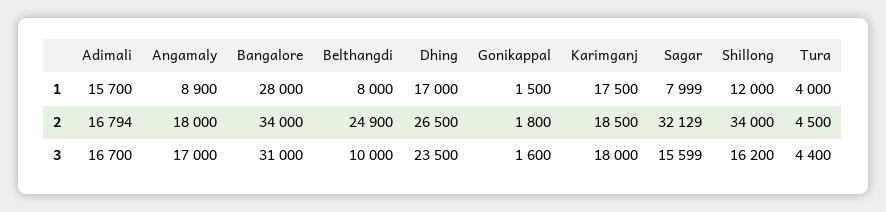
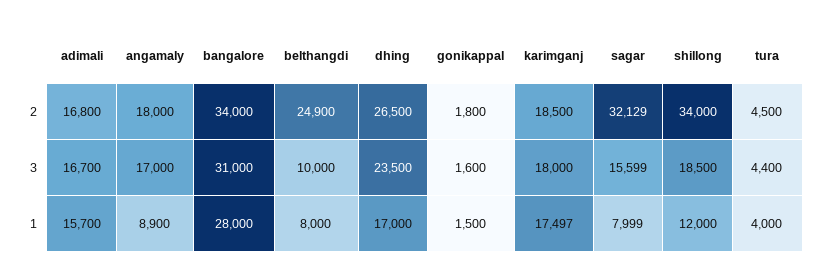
  {
    "Adimali": {
      "1": 15700,
-     "2": 16794,
+     "2": 16800,
      "3": 16700
    },
    "Angamaly": {
      "1": 8900,
      "2": 18000,
      "3": 17000
    },
    "Bangalore": {
      "1": 28000,
      "2": 34000,
      "3": 31000
    },
    "Belthangdi": {
      "1": 8000,
      "2": 24900,
      "3": 10000
    },
    "Dhing": {
      "1": 17000,
      "2": 26500,
      "3": 23500
    },
    "Gonikappal": {
      "1": 1500,
      "2": 1800,
      "3": 1600
    },
    "Karimganj": {
-     "1": 17500,
+     "1": 17497,
      "2": 18500,
      "3": 18000
    },
    "Sagar": {
      "1": 7999,
      "2": 32129,
      "3": 15599
    },
    "Shillong": {
      "1": 12000,
      "2": 34000,
-     "3": 16200
+     "3": 18500
    },
    "Tura": {
      "1": 4000,
      "2": 4500,
      "3": 4400
    }
  }

